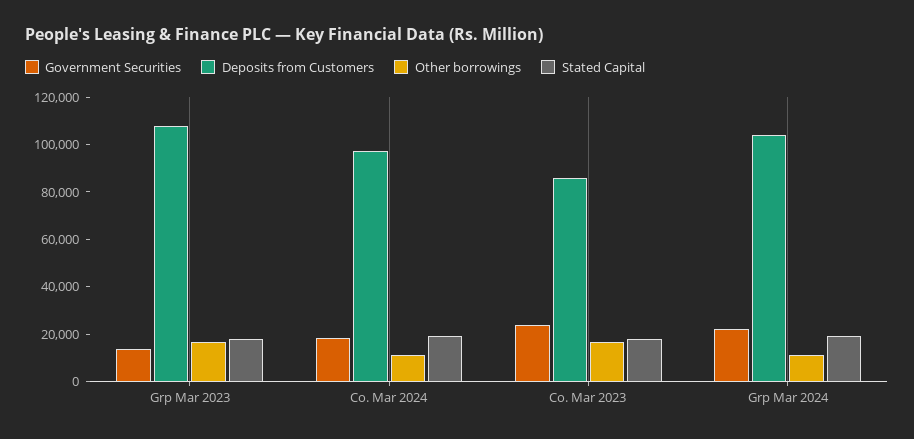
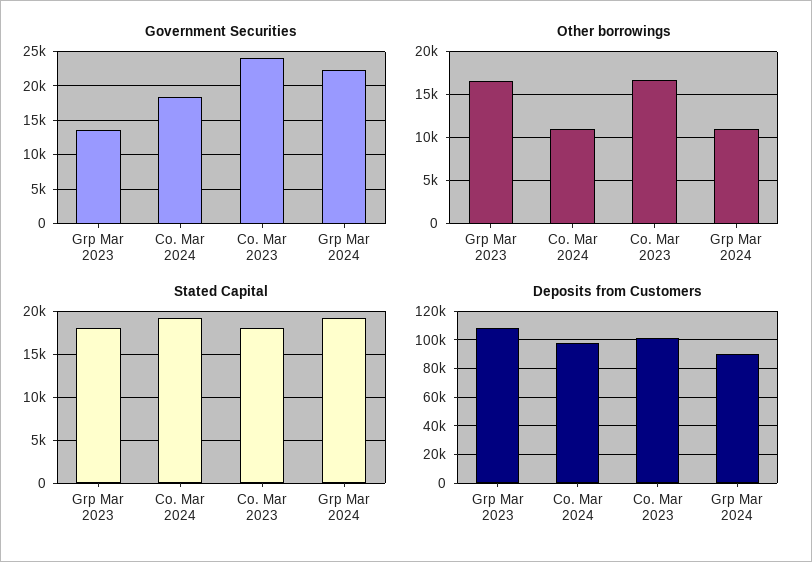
  {
    "Government Securities": {
      "Grp Mar 2023": 14000,
      "Co. Mar 2024": 18000,
      "Co. Mar 2023": 24000,
      "Grp Mar 2024": 22000
    },
    "Deposits from Customers": {
      "Grp Mar 2023": 110000,
      "Co. Mar 2024": 95000,
-     "Co. Mar 2023": 85000,
+     "Co. Mar 2023": 100000,
-     "Grp Mar 2024": 105000
+     "Grp Mar 2024": 90000
    },
    "Other borrowings": {
      "Grp Mar 2023": 17000,
      "Co. Mar 2024": 11000,
      "Co. Mar 2023": 17000,
      "Grp Mar 2024": 11000
    },
    "Stated Capital": {
      "Grp Mar 2023": 18000,
      "Co. Mar 2024": 19000,
      "Co. Mar 2023": 18000,
      "Grp Mar 2024": 19000
    }
  }

